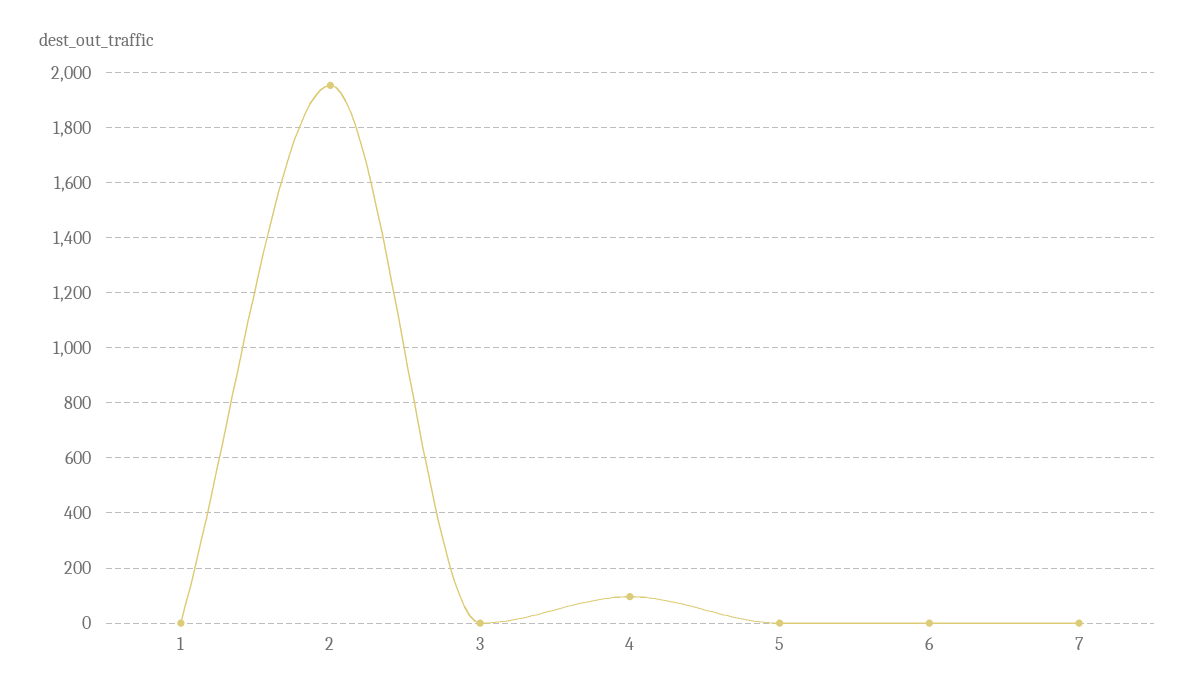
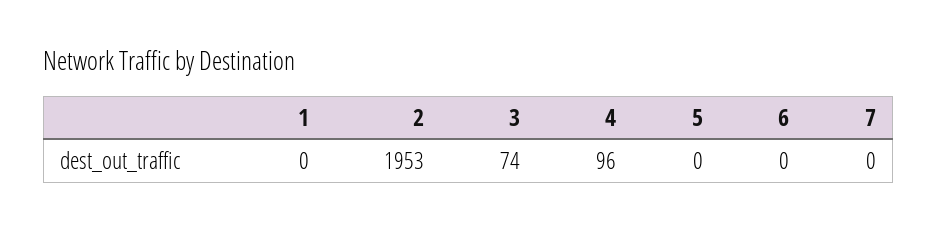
  {
    "1": 0,
    "2": 1953,
-   "3": 0,
+   "3": 74,
    "4": 96,
    "5": 0,
    "6": 0,
    "7": 0
  }

